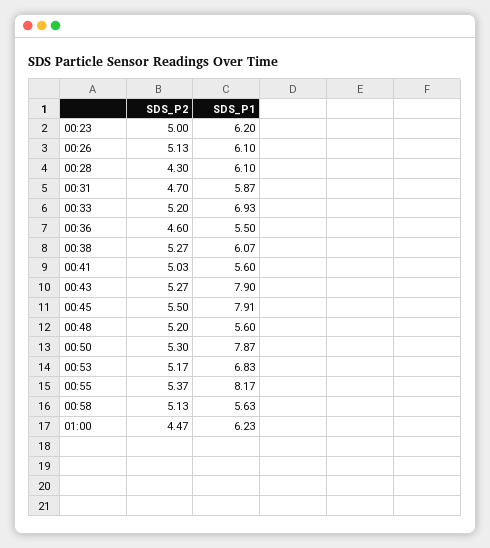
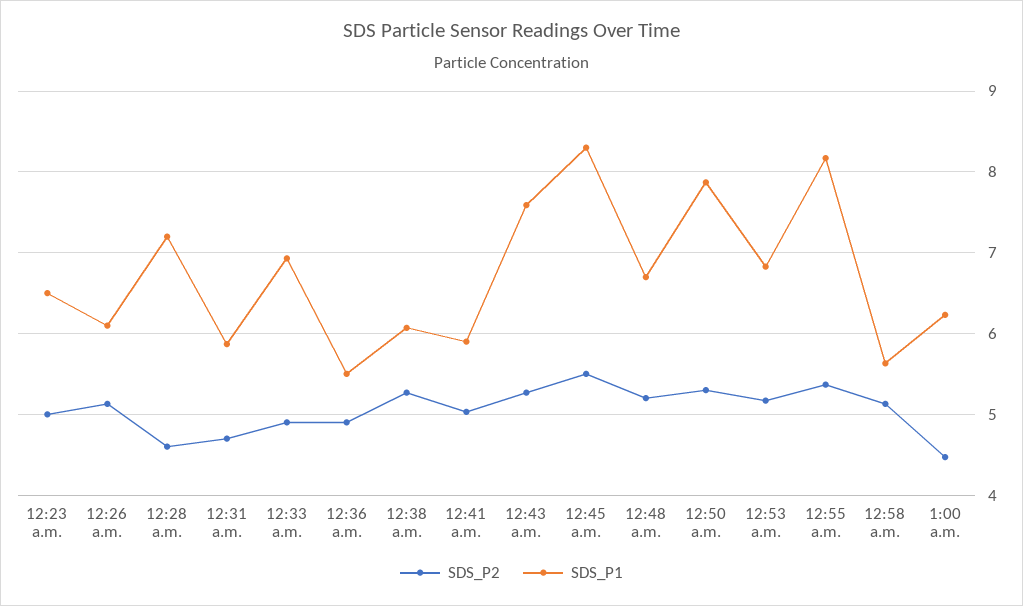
  {
    "SDS_P2": {
      "00:23": 5,
      "00:26": 5.13,
-     "00:28": 4.3,
+     "00:28": 4.6,
      "00:31": 4.7,
-     "00:33": 5.2,
+     "00:33": 4.9,
-     "00:36": 4.6,
+     "00:36": 4.9,
      "00:38": 5.27,
      "00:41": 5.03,
      "00:43": 5.27,
      "00:45": 5.5,
      "00:48": 5.2,
      "00:50": 5.3,
      "00:53": 5.17,
      "00:55": 5.37,
      "00:58": 5.13,
      "01:00": 4.47
    },
    "SDS_P1": {
-     "00:23": 6.2,
+     "00:23": 6.5,
      "00:26": 6.1,
-     "00:28": 6.1,
+     "00:28": 7.2,
      "00:31": 5.87,
      "00:33": 6.93,
      "00:36": 5.5,
      "00:38": 6.07,
-     "00:41": 5.6,
+     "00:41": 5.9,
-     "00:43": 7.9,
+     "00:43": 7.6,
-     "00:45": 7.91,
+     "00:45": 8.3,
-     "00:48": 5.6,
+     "00:48": 6.7,
      "00:50": 7.87,
      "00:53": 6.83,
      "00:55": 8.17,
      "00:58": 5.63,
      "01:00": 6.23
    }
  }

